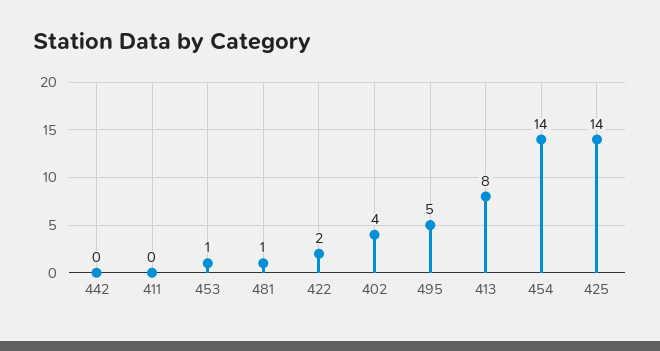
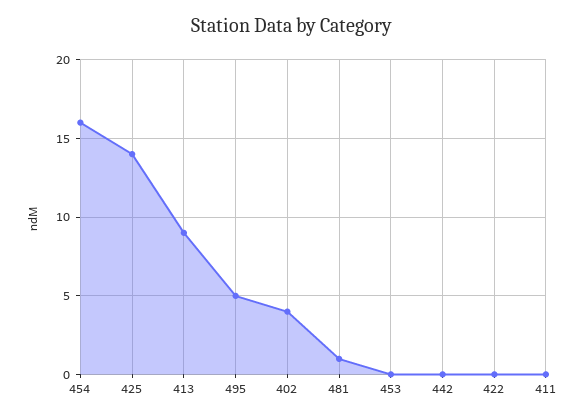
  {
    "442": 0,
    "411": 0,
-   "453": 1,
+   "453": 0,
    "481": 1,
-   "422": 2,
+   "422": 0,
    "402": 4,
    "495": 5,
-   "413": 8,
+   "413": 9,
-   "454": 14,
+   "454": 16,
    "425": 14
  }

